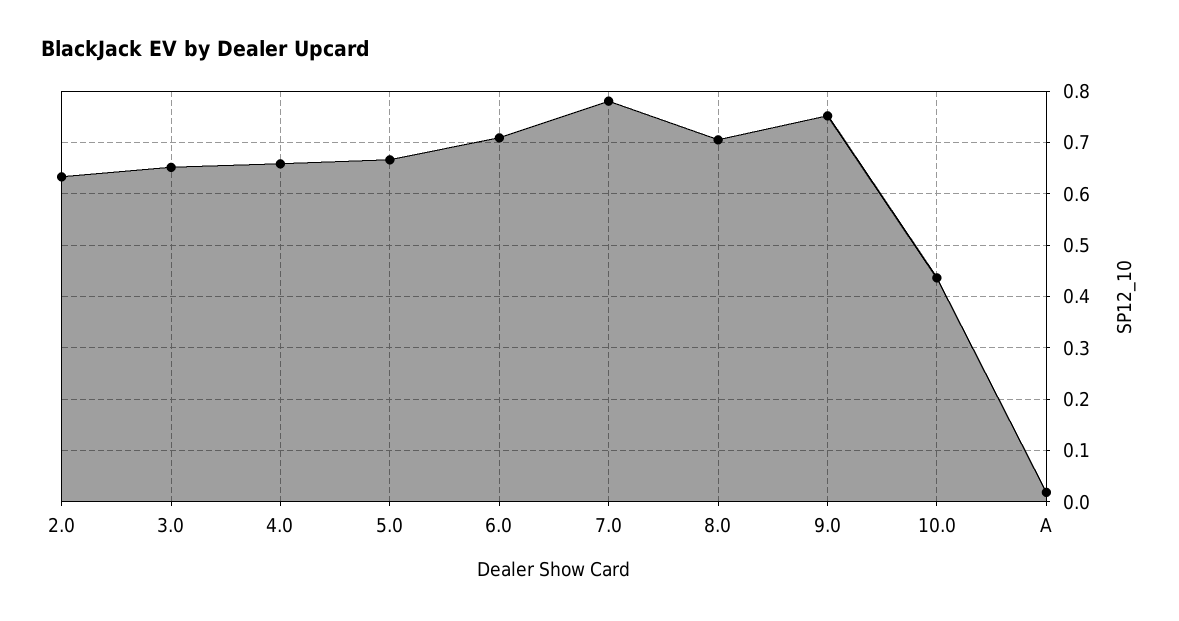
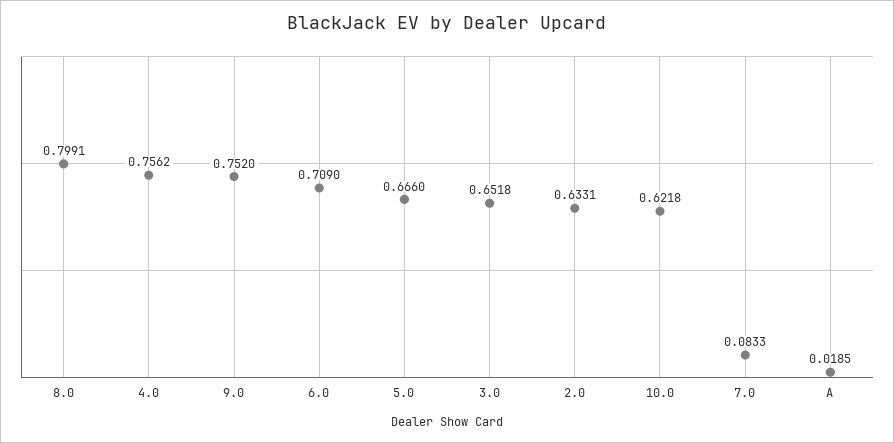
  {
    "2.0": 0.6331,
    "3.0": 0.6518,
-   "4.0": 0.66,
+   "4.0": 0.7562,
    "5.0": 0.666,
    "6.0": 0.709,
-   "7.0": 0.78,
+   "7.0": 0.0833,
-   "8.0": 0.7,
+   "8.0": 0.7991,
    "9.0": 0.752,
-   "10.0": 0.44,
+   "10.0": 0.6218,
    "A": 0.0185
  }

